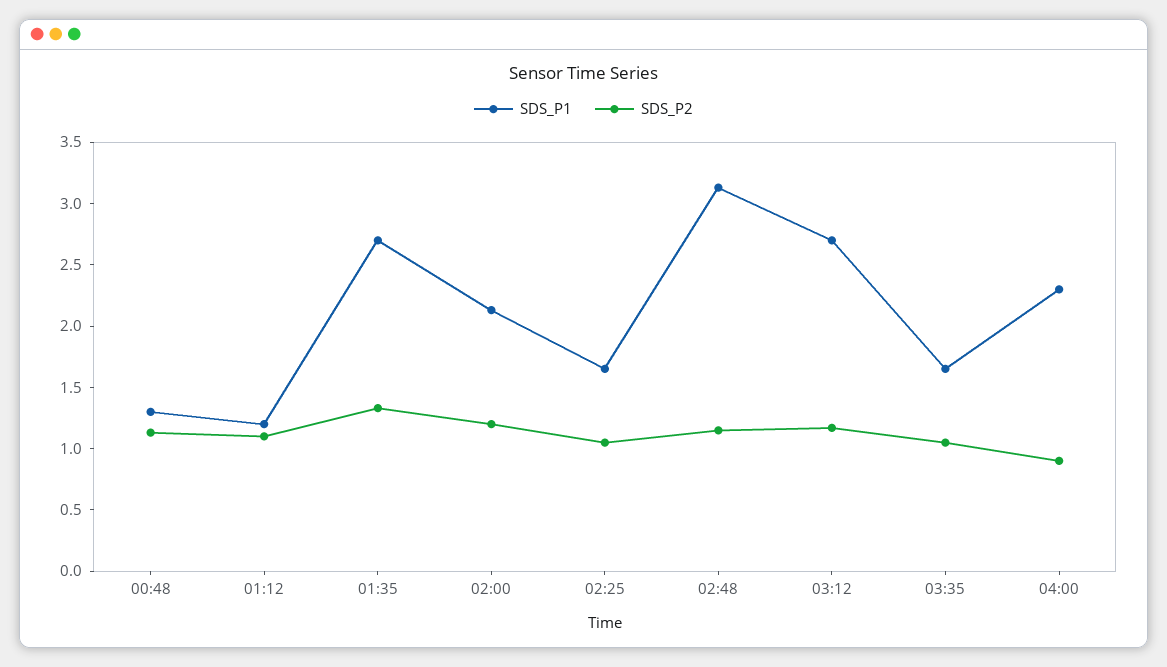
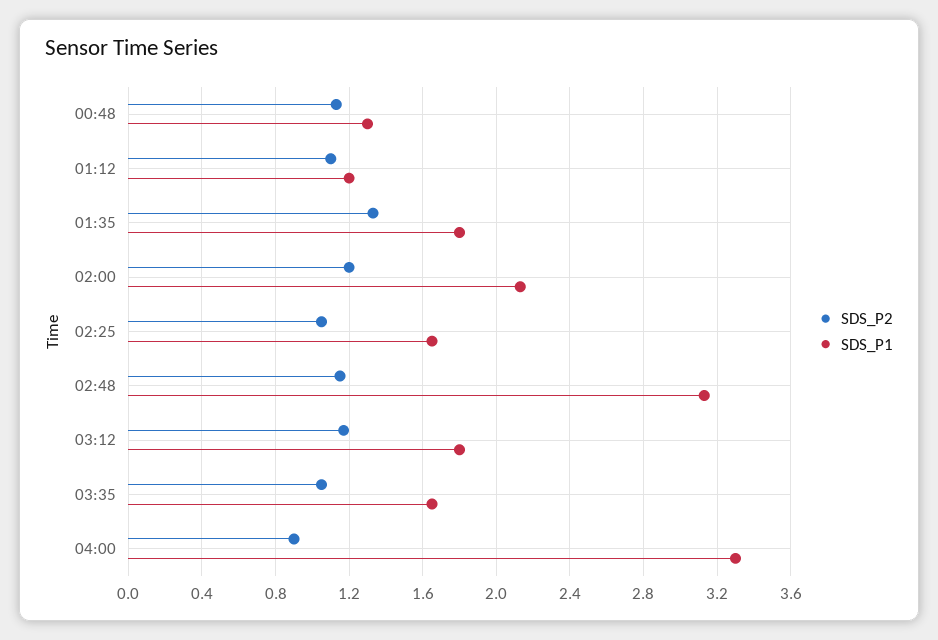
  {
    "SDS_P1": {
      "00:48": 1.3,
      "01:12": 1.2,
-     "01:35": 2.7,
+     "01:35": 1.8,
      "02:00": 2.15,
      "02:25": 1.65,
      "02:48": 3.15,
-     "03:12": 2.7,
+     "03:12": 1.8,
      "03:35": 1.65,
-     "04:00": 2.3
+     "04:00": 3.3
    },
    "SDS_P2": {
      "00:48": 1.15,
      "01:12": 1.1,
      "01:35": 1.35,
      "02:00": 1.2,
      "02:25": 1.05,
      "02:48": 1.15,
      "03:12": 1.15,
      "03:35": 1.05,
      "04:00": 0.9
    }
  }

